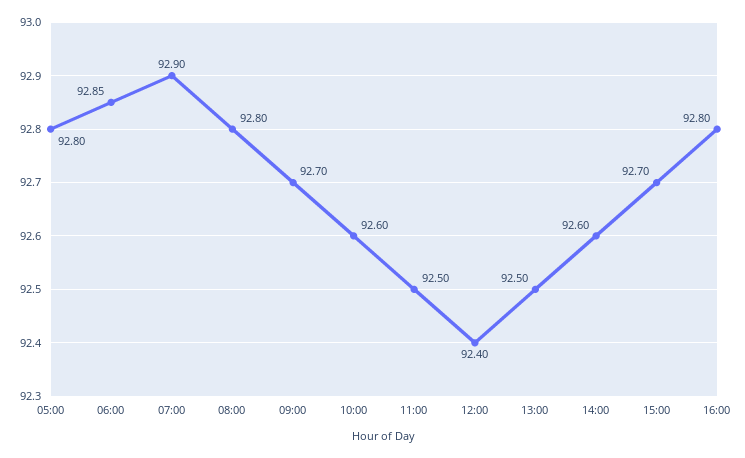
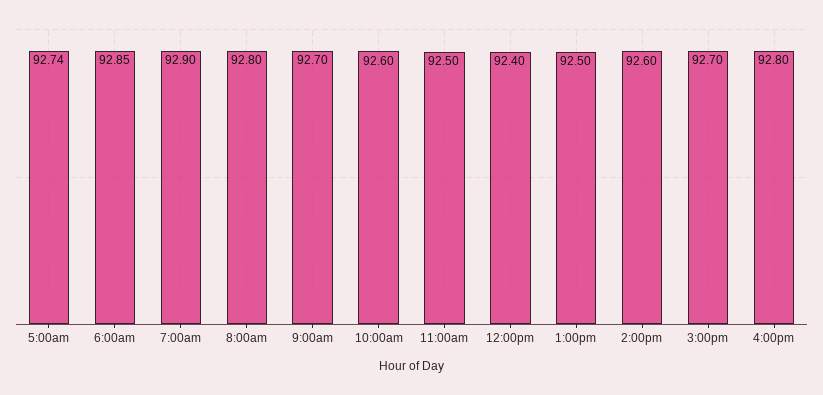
  {
-   "05:00": 92.8,
+   "05:00": 92.74,
    "06:00": 92.85,
    "07:00": 92.9,
    "08:00": 92.8,
    "09:00": 92.7,
    "10:00": 92.6,
    "11:00": 92.5,
    "12:00": 92.4,
    "13:00": 92.5,
    "14:00": 92.6,
    "15:00": 92.7,
    "16:00": 92.8
  }

